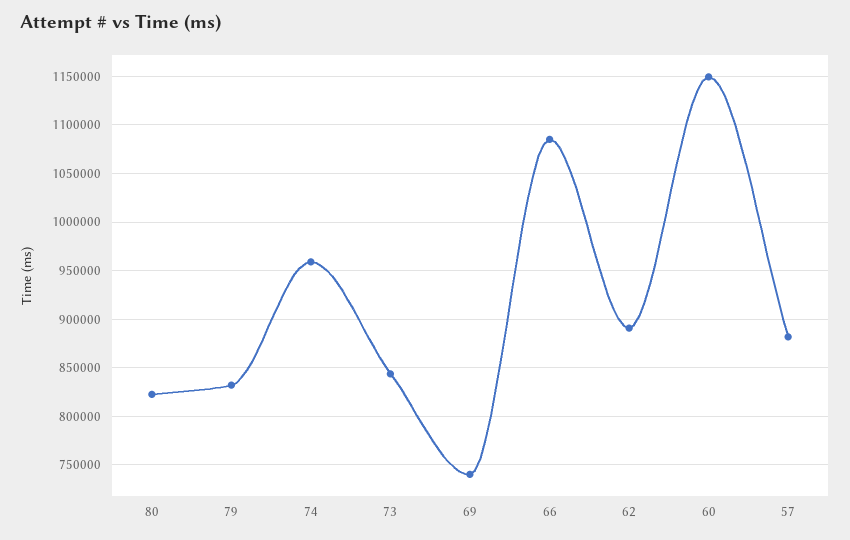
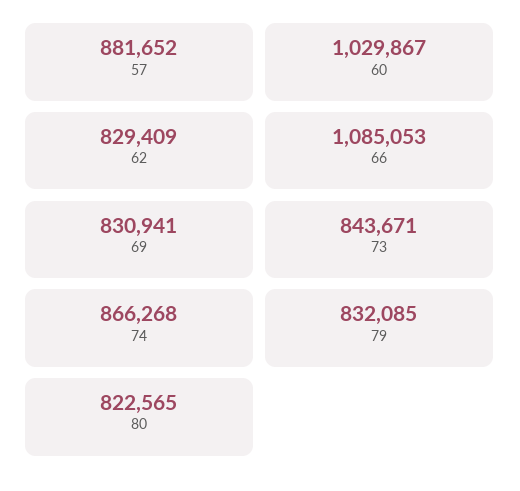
  {
    "80": 822565,
    "79": 832085,
-   "74": 960000,
+   "74": 866268,
    "73": 843671,
-   "69": 740000,
+   "69": 830941,
    "66": 1085053,
-   "62": 890000,
+   "62": 829409,
-   "60": 1150000,
+   "60": 1029867,
    "57": 881652
  }

